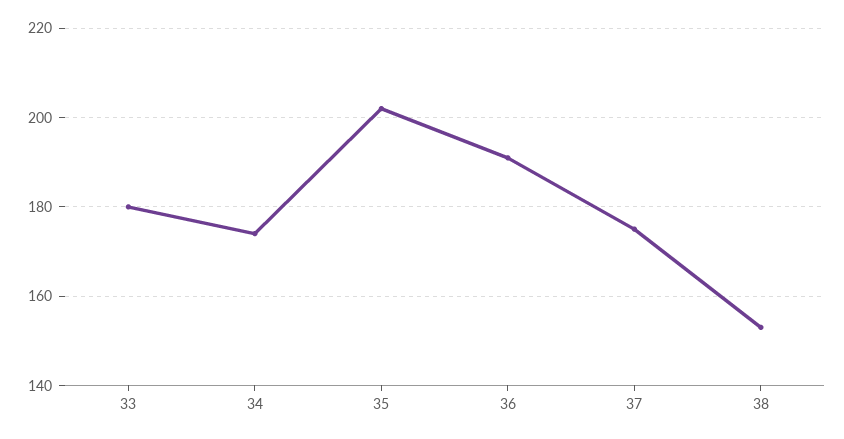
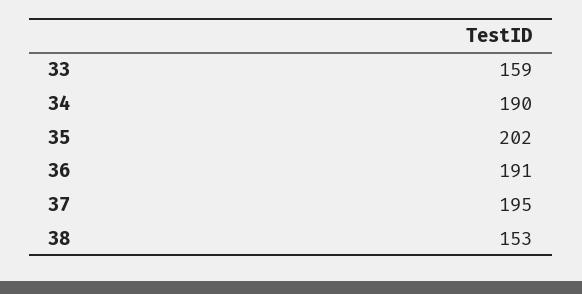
  {
-   "33": 180,
+   "33": 159,
-   "34": 175,
+   "34": 190,
    "35": 202,
    "36": 191,
-   "37": 175,
+   "37": 195,
    "38": 153
  }

